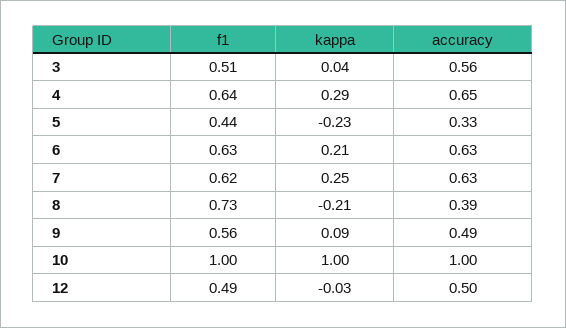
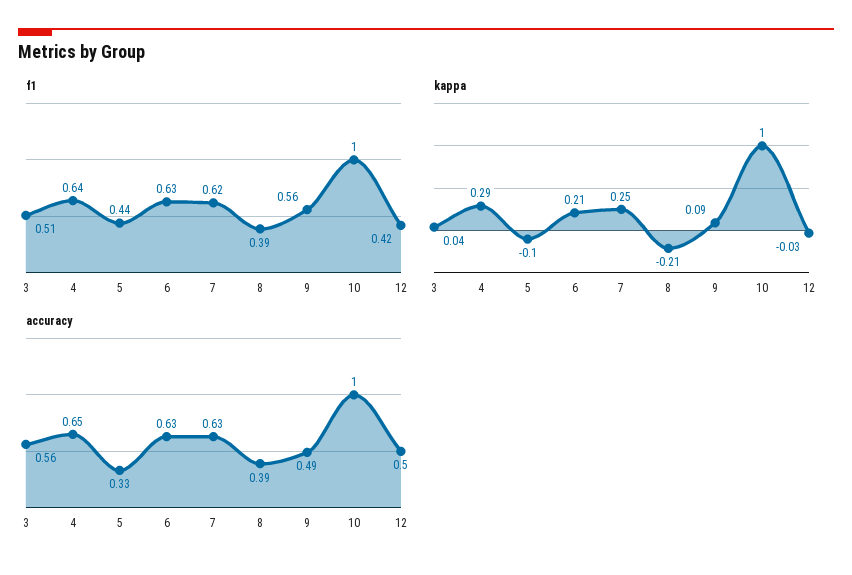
  {
    "f1": {
      "3": 0.51,
      "4": 0.64,
      "5": 0.44,
      "6": 0.63,
      "7": 0.62,
-     "8": 0.73,
+     "8": 0.39,
      "9": 0.56,
      "10": 1,
-     "12": 0.49
+     "12": 0.42
    },
    "kappa": {
      "3": 0.04,
      "4": 0.29,
-     "5": -0.23,
+     "5": -0.1,
      "6": 0.21,
      "7": 0.25,
      "8": -0.21,
      "9": 0.09,
      "10": 1,
      "12": -0.03
    },
    "accuracy": {
      "3": 0.56,
      "4": 0.65,
      "5": 0.33,
      "6": 0.63,
      "7": 0.63,
      "8": 0.39,
      "9": 0.49,
      "10": 1,
      "12": 0.5
    }
  }

